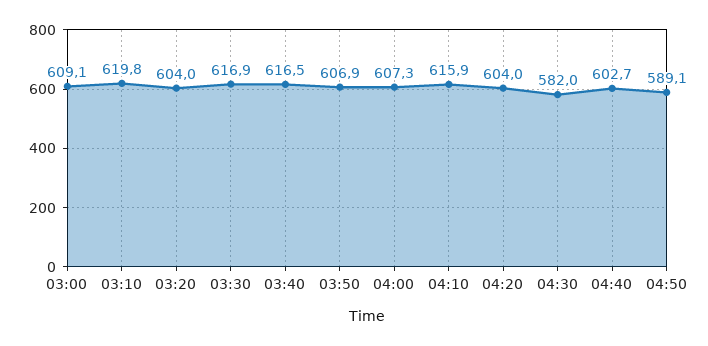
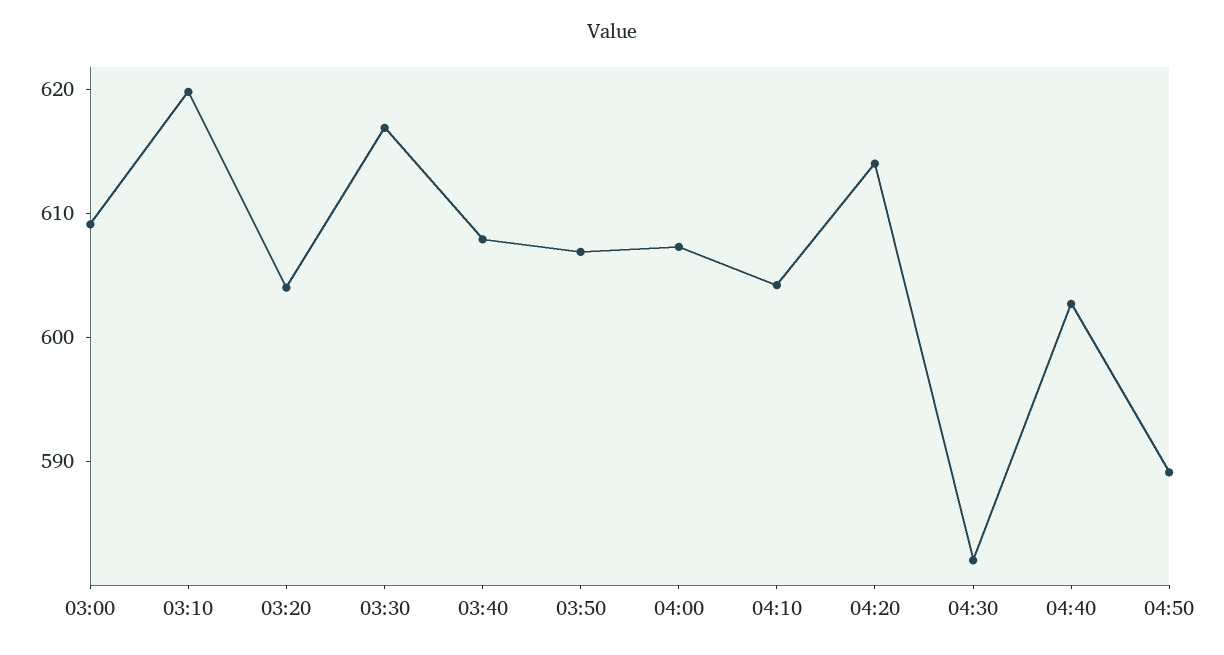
  {
    "03:00": 609.1,
    "03:10": 619.8,
    "03:20": 604,
    "03:30": 616.9,
-   "03:40": 616.5,
+   "03:40": 608,
    "03:50": 606.9,
    "04:00": 607.3,
-   "04:10": 615.9,
+   "04:10": 604,
-   "04:20": 604,
+   "04:20": 614,
    "04:30": 582,
    "04:40": 602.7,
    "04:50": 589.1
  }

